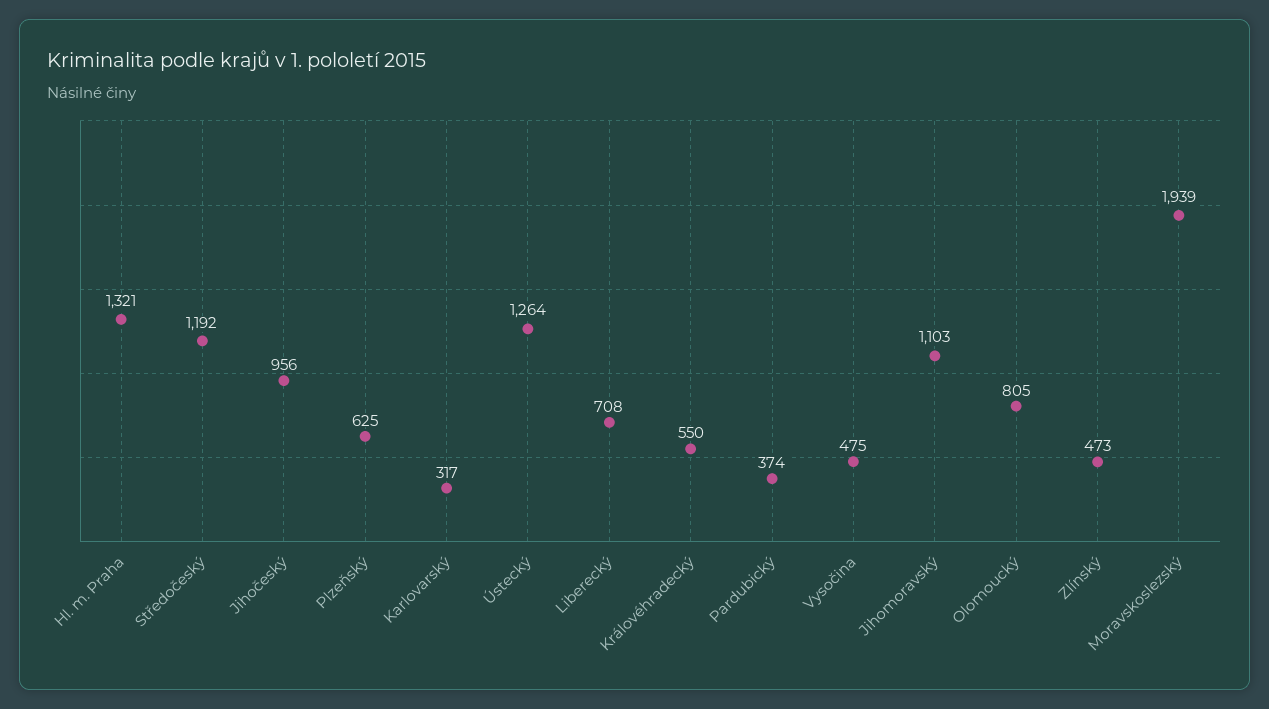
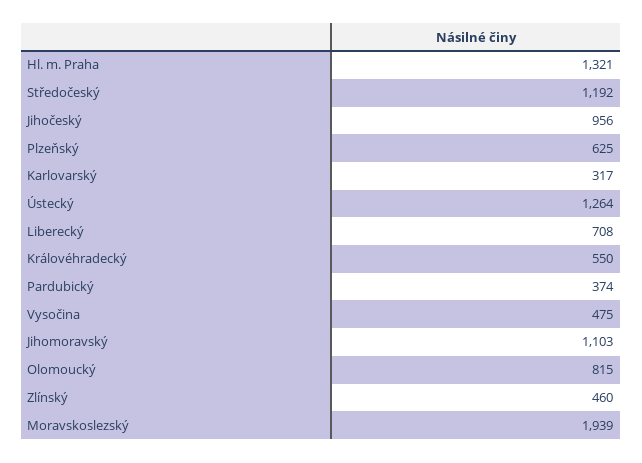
  {
    "Hl. m. Praha": 1321,
    "Středočeský": 1192,
    "Jihočeský": 956,
    "Plzeňský": 625,
    "Karlovarský": 317,
    "Ústecký": 1264,
    "Liberecký": 708,
    "Královéhradecký": 550,
    "Pardubický": 374,
    "Vysočina": 475,
    "Jihomoravský": 1103,
-   "Olomoucký": 805,
+   "Olomoucký": 815,
-   "Zlínský": 473,
+   "Zlínský": 460,
    "Moravskoslezský": 1939
  }

